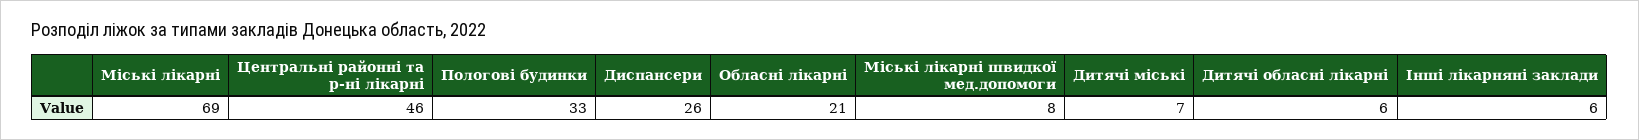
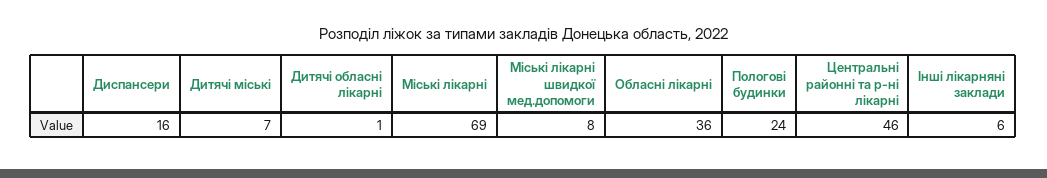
  {
    "Міські лікарні": 69,
    "Центральні районні та р-ні лікарні": 46,
-   "Пологові будинки": 33,
+   "Пологові будинки": 24,
-   "Диспансери": 26,
+   "Диспансери": 16,
-   "Обласні лікарні": 21,
+   "Обласні лікарні": 36,
    "Міські лікарні швидкої мед.допомоги": 8,
    "Дитячі міські": 7,
-   "Дитячі обласні лікарні": 6,
+   "Дитячі обласні лікарні": 1,
    "Інші лікарняні заклади": 6
  }

